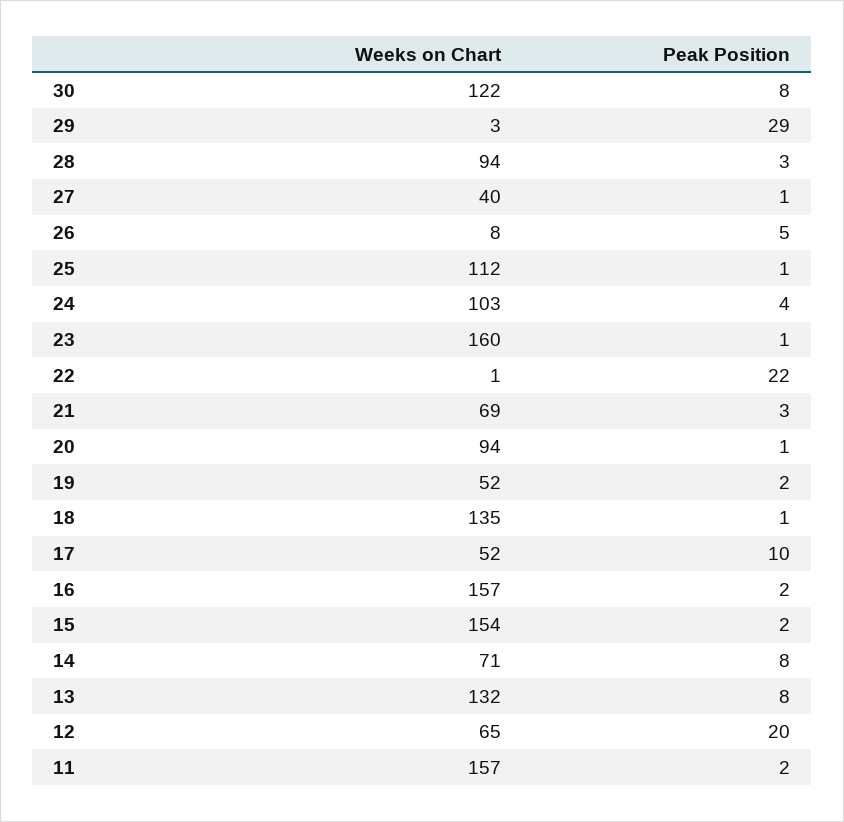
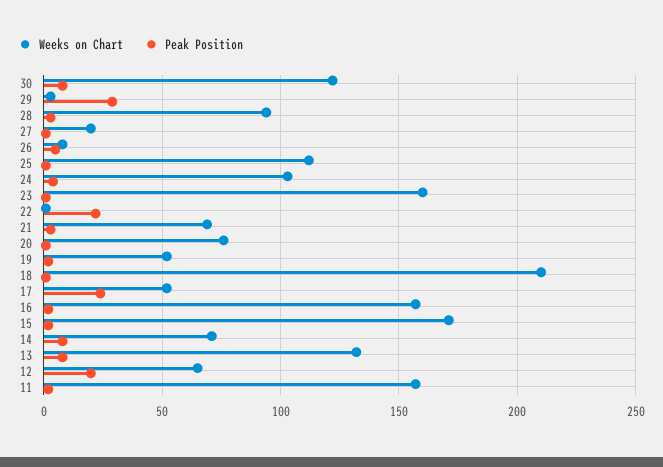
  {
    "Weeks on Chart": {
      "30": 122,
      "29": 3,
      "28": 94,
-     "27": 40,
+     "27": 20,
      "26": 8,
      "25": 112,
      "24": 103,
      "23": 160,
      "22": 1,
      "21": 69,
-     "20": 94,
+     "20": 75,
      "19": 52,
-     "18": 135,
+     "18": 210,
      "17": 52,
      "16": 157,
-     "15": 154,
+     "15": 170,
      "14": 71,
      "13": 132,
      "12": 65,
      "11": 157
    },
    "Peak Position": {
      "30": 8,
      "29": 29,
      "28": 3,
      "27": 1,
      "26": 5,
      "25": 1,
      "24": 4,
      "23": 1,
      "22": 22,
      "21": 3,
      "20": 1,
      "19": 2,
      "18": 1,
-     "17": 10,
+     "17": 25,
      "16": 2,
      "15": 2,
      "14": 8,
      "13": 8,
      "12": 20,
      "11": 2
    }
  }

